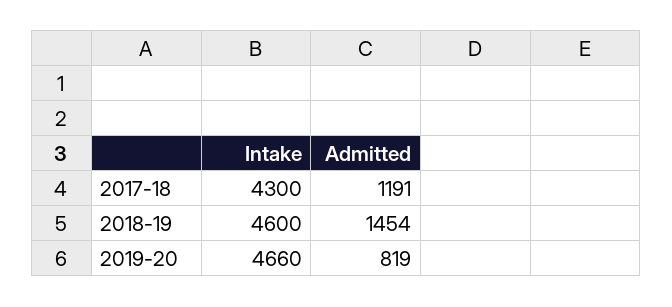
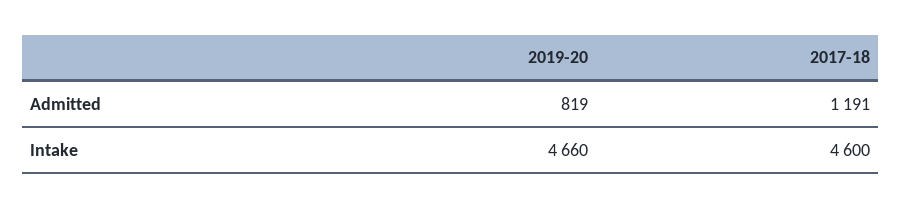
  {
    "Intake": {
-     "2017-18": 4300,
+     "2017-18": 4600,
-     "2018-19": 4600,
      "2019-20": 4660
    },
    "Admitted": {
      "2017-18": 1191,
-     "2018-19": 1454,
      "2019-20": 819
    }
  }

